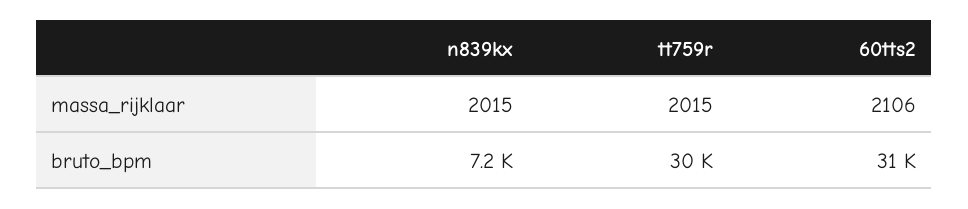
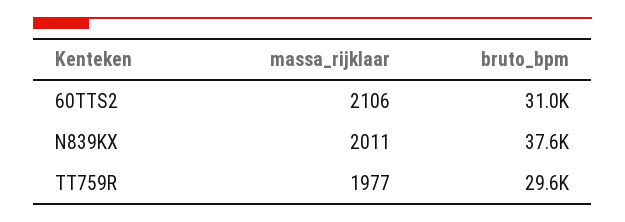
  {
    "n839kx": {
-     "massa_rijklaar": 2015,
+     "massa_rijklaar": 2011,
-     "bruto_bpm": 7200
+     "bruto_bpm": 37600
    },
    "tt759r": {
-     "massa_rijklaar": 2015,
+     "massa_rijklaar": 1977,
      "bruto_bpm": 29600
    },
    "60tts2": {
      "massa_rijklaar": 2106,
      "bruto_bpm": 31000
    }
  }

